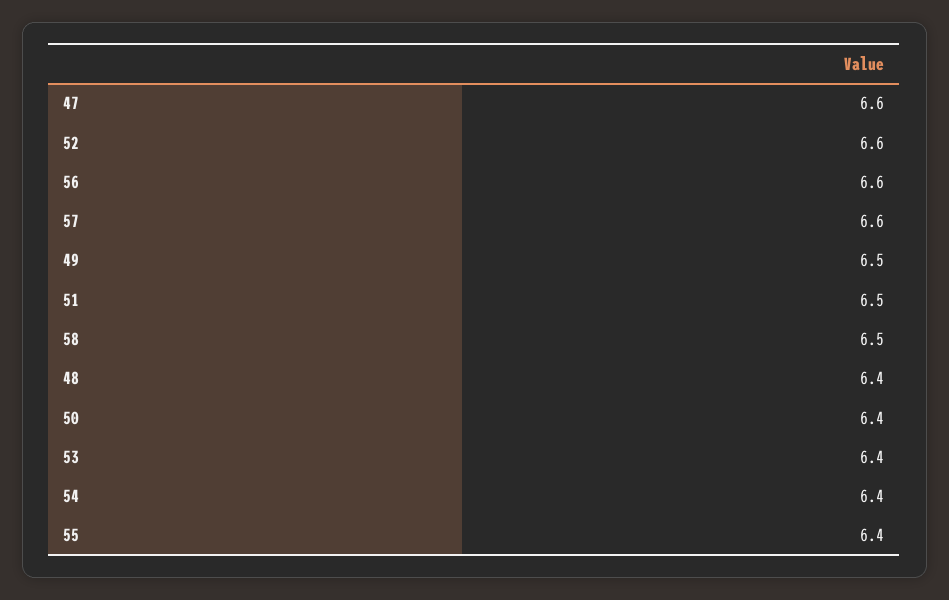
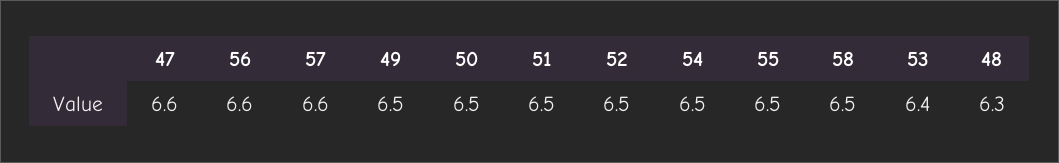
  {
    "47": 6.6,
-   "52": 6.6,
+   "52": 6.5,
    "56": 6.6,
    "57": 6.6,
    "49": 6.5,
    "51": 6.5,
    "58": 6.5,
-   "48": 6.4,
+   "48": 6.3,
-   "50": 6.4,
+   "50": 6.5,
    "53": 6.4,
-   "54": 6.4,
+   "54": 6.5,
-   "55": 6.4
+   "55": 6.5
  }

